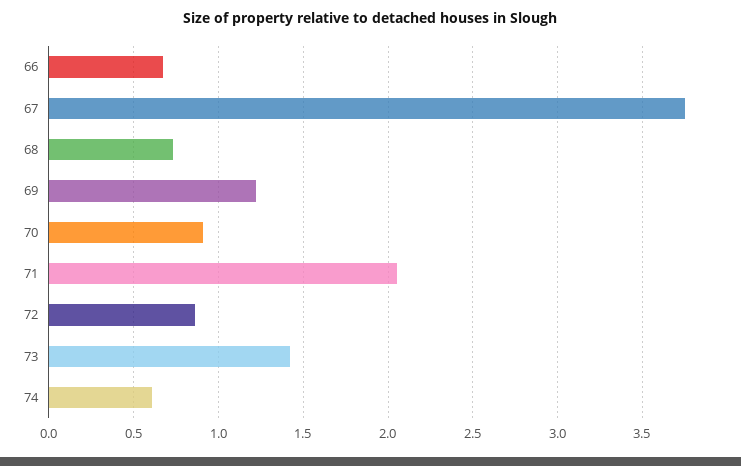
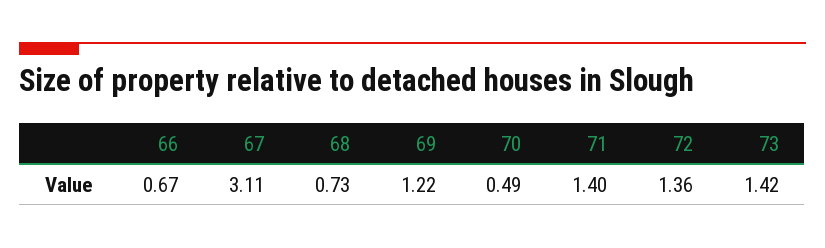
  {
    "66": 0.67,
-   "67": 3.75,
+   "67": 3.11,
    "68": 0.73,
    "69": 1.22,
-   "70": 0.9,
+   "70": 0.49,
-   "71": 2.05,
+   "71": 1.4,
-   "72": 0.85,
+   "72": 1.36,
-   "73": 1.42,
+   "73": 1.42
-   "74": 0.6
  }

